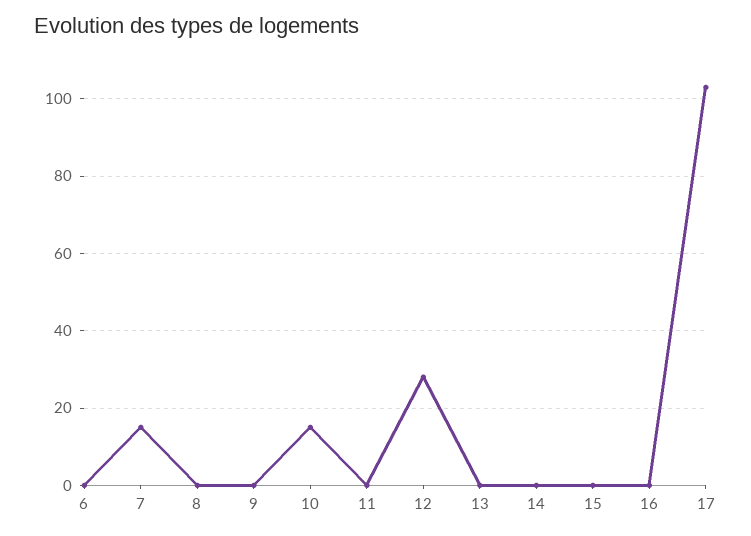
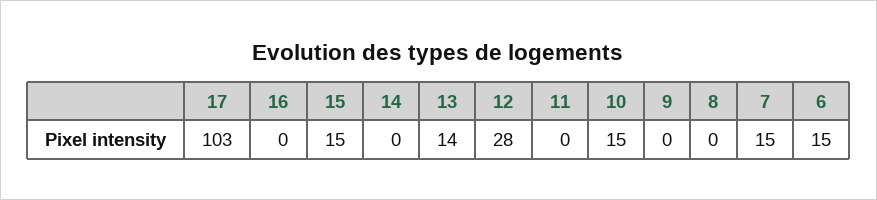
  {
-   "6": 0,
+   "6": 15,
    "7": 15,
    "8": 0,
    "9": 0,
    "10": 15,
    "11": 0,
    "12": 28,
-   "13": 0,
+   "13": 14,
    "14": 0,
-   "15": 0,
+   "15": 15,
    "16": 0,
    "17": 103
  }

